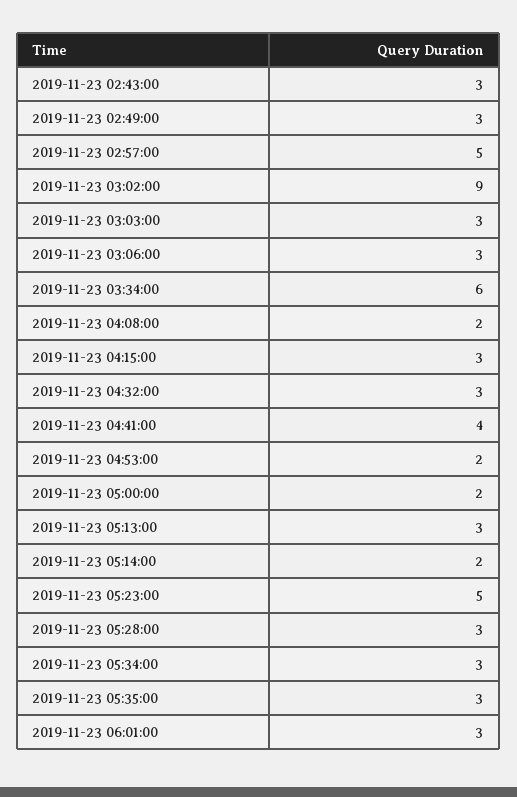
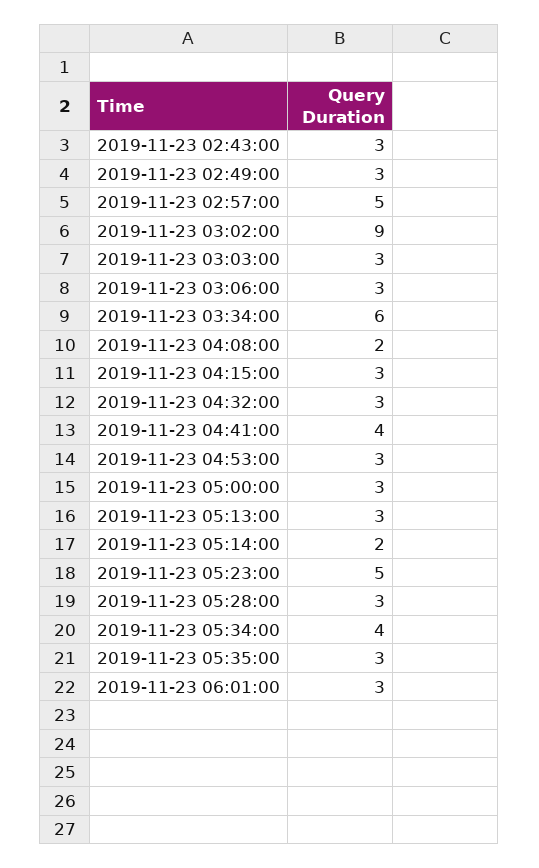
  {
    "2019-11-23 02:43:00": 3,
    "2019-11-23 02:49:00": 3,
    "2019-11-23 02:57:00": 5,
    "2019-11-23 03:02:00": 9,
    "2019-11-23 03:03:00": 3,
    "2019-11-23 03:06:00": 3,
    "2019-11-23 03:34:00": 6,
    "2019-11-23 04:08:00": 2,
    "2019-11-23 04:15:00": 3,
    "2019-11-23 04:32:00": 3,
    "2019-11-23 04:41:00": 4,
-   "2019-11-23 04:53:00": 2,
+   "2019-11-23 04:53:00": 3,
-   "2019-11-23 05:00:00": 2,
+   "2019-11-23 05:00:00": 3,
    "2019-11-23 05:13:00": 3,
    "2019-11-23 05:14:00": 2,
    "2019-11-23 05:23:00": 5,
    "2019-11-23 05:28:00": 3,
-   "2019-11-23 05:34:00": 3,
+   "2019-11-23 05:34:00": 4,
    "2019-11-23 05:35:00": 3,
    "2019-11-23 06:01:00": 3
  }

